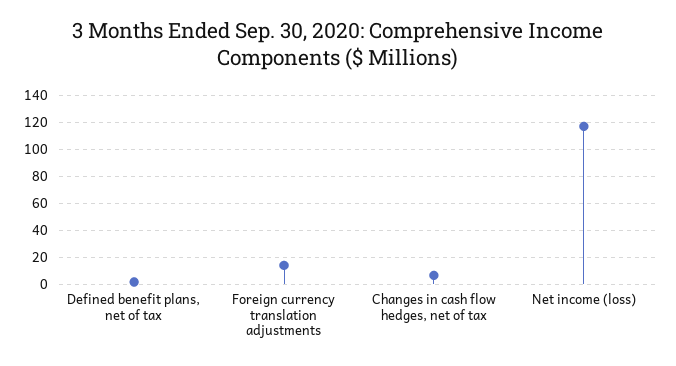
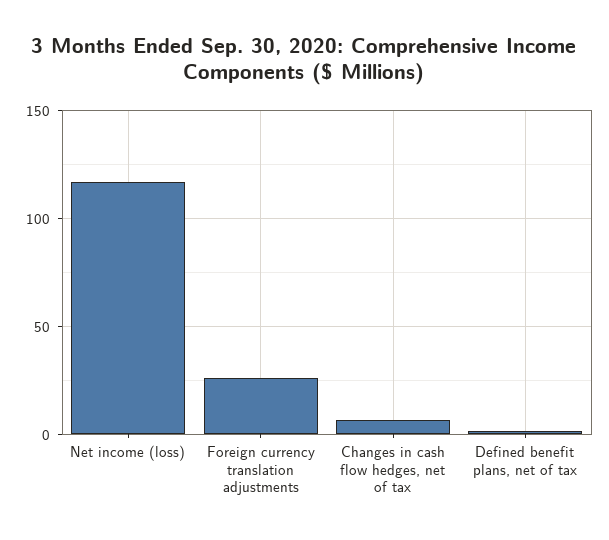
  {
    "Defined benefit plans, net of tax": 0,
-   "Foreign currency translation adjustments": 15,
+   "Foreign currency translation adjustments": 25,
    "Changes in cash flow hedges, net of tax": 5,
    "Net income (loss)": 115
  }

